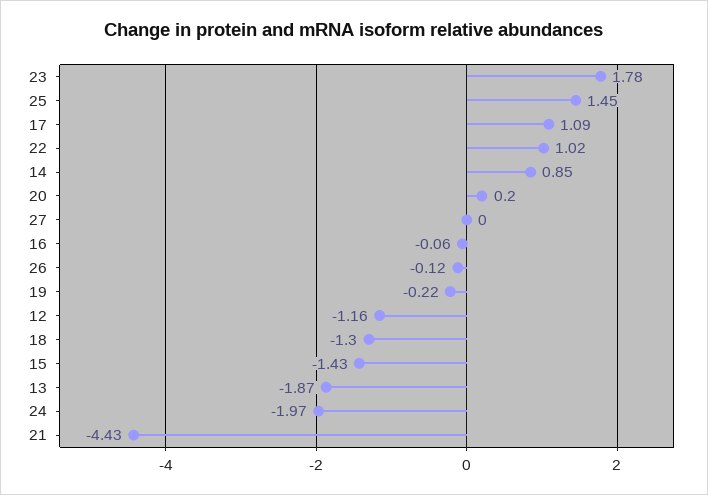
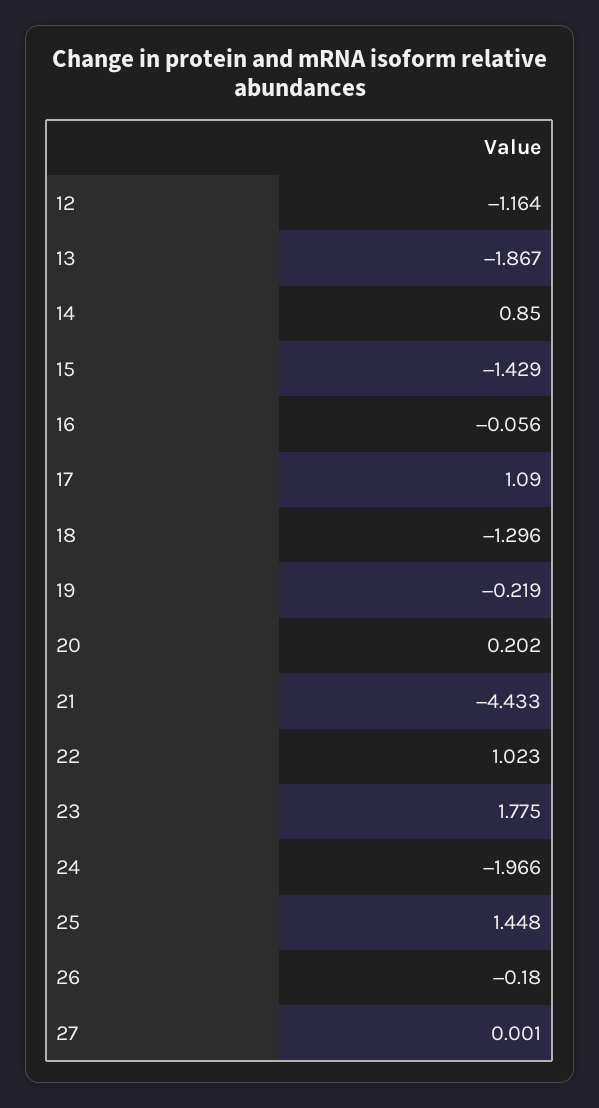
  {
    "23": 1.775,
    "25": 1.448,
    "17": 1.09,
    "22": 1.023,
    "14": 0.85,
    "20": 0.202,
    "27": 0.001,
    "16": -0.056,
-   "26": -0.12,
+   "26": -0.18,
    "19": -0.219,
    "12": -1.164,
    "18": -1.296,
    "15": -1.429,
    "13": -1.867,
    "24": -1.966,
    "21": -4.433
  }

